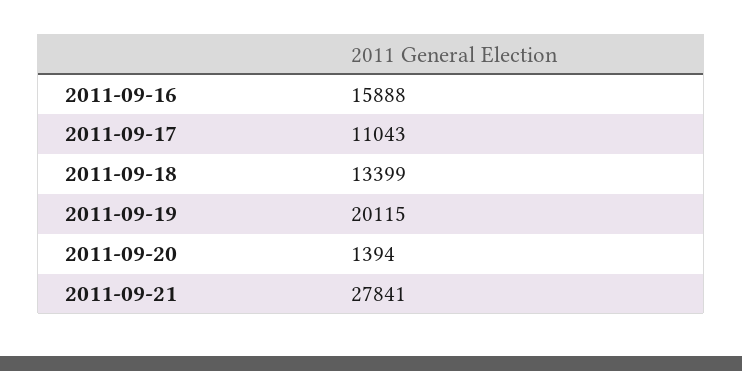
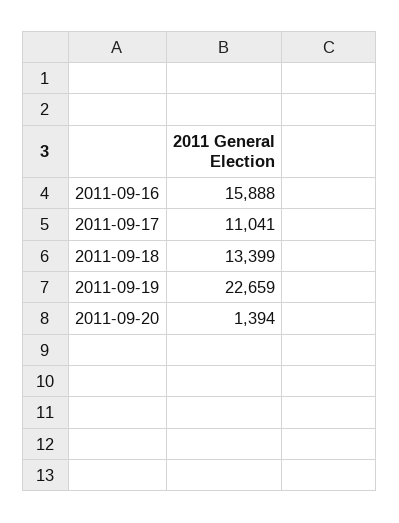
  {
    "2011-09-16": 15888,
-   "2011-09-17": 11043,
+   "2011-09-17": 11041,
    "2011-09-18": 13399,
-   "2011-09-19": 20115,
+   "2011-09-19": 22659,
-   "2011-09-20": 1394,
+   "2011-09-20": 1394
-   "2011-09-21": 27841
  }

